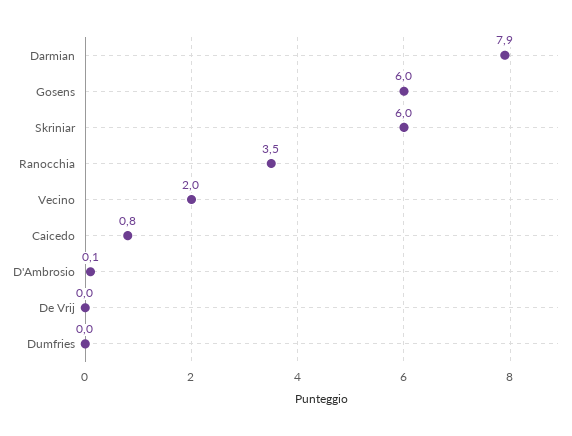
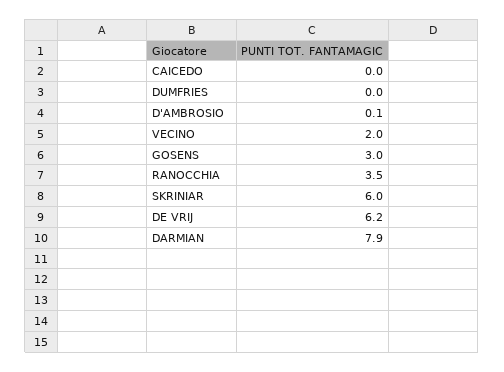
  {
    "Darmian": 7.9,
-   "Gosens": 6,
+   "Gosens": 3,
    "Skriniar": 6,
    "Ranocchia": 3.5,
    "Vecino": 2,
-   "Caicedo": 0.8,
+   "Caicedo": 0,
    "D'Ambrosio": 0.1,
-   "De Vrij": 0,
+   "De Vrij": 6.2,
    "Dumfries": 0
  }

